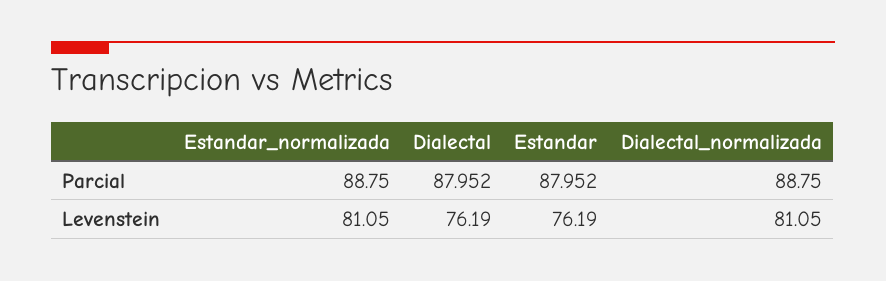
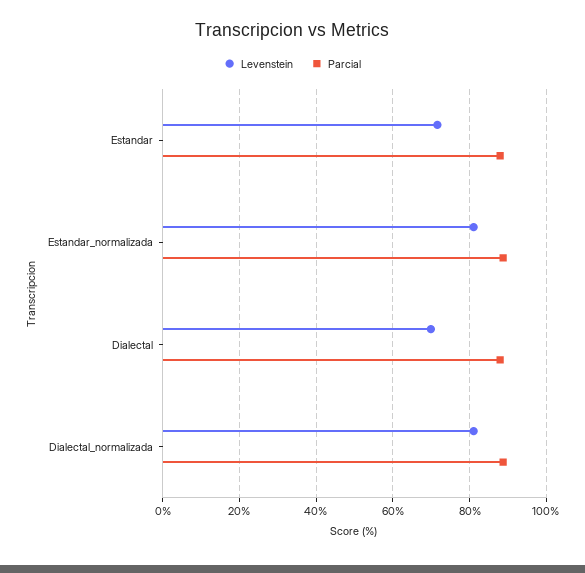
  {
    "Parcial": {
      "Estandar_normalizada": 88.75,
      "Dialectal": 87.952,
      "Estandar": 87.952,
      "Dialectal_normalizada": 88.75
    },
    "Levenstein": {
      "Estandar_normalizada": 81.05,
-     "Dialectal": 76.19,
+     "Dialectal": 70,
-     "Estandar": 76.19,
+     "Estandar": 72,
      "Dialectal_normalizada": 81.05
    }
  }

